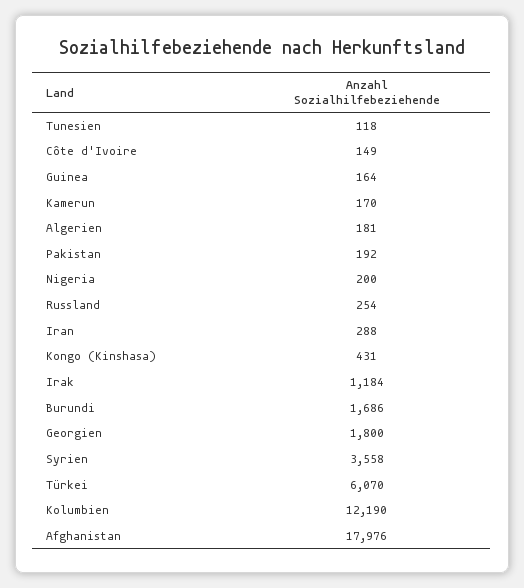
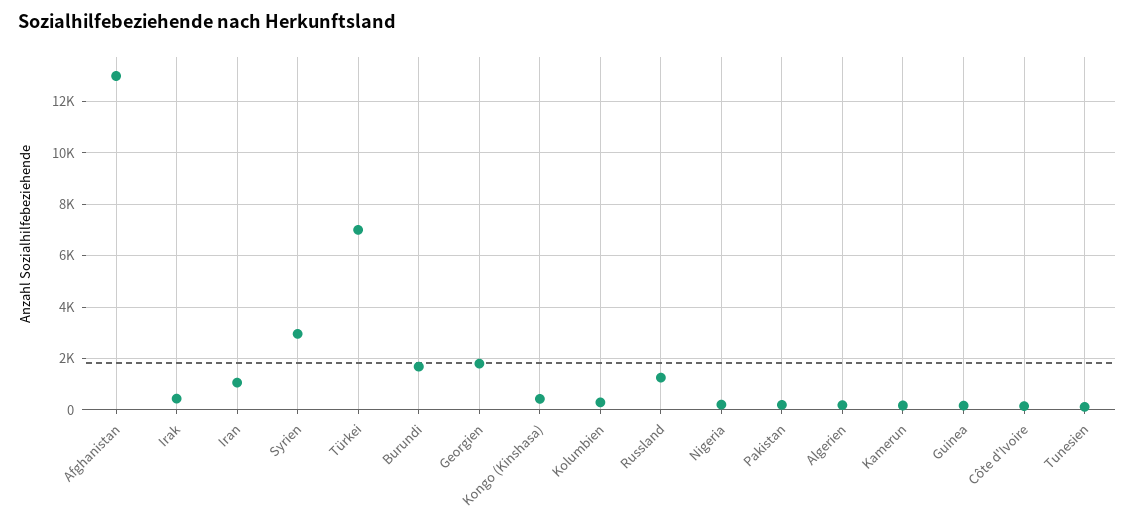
  {
    "Tunesien": 118,
    "Côte d'Ivoire": 149,
    "Guinea": 164,
    "Kamerun": 170,
    "Algerien": 181,
    "Pakistan": 192,
    "Nigeria": 200,
-   "Russland": 254,
+   "Russland": 1250,
-   "Iran": 288,
+   "Iran": 1000,
    "Kongo (Kinshasa)": 431,
-   "Irak": 1184,
+   "Irak": 500,
    "Burundi": 1686,
    "Georgien": 1800,
-   "Syrien": 3558,
+   "Syrien": 3000,
-   "Türkei": 6070,
+   "Türkei": 7000,
-   "Kolumbien": 12190,
+   "Kolumbien": 250,
-   "Afghanistan": 17976
+   "Afghanistan": 13000
  }

